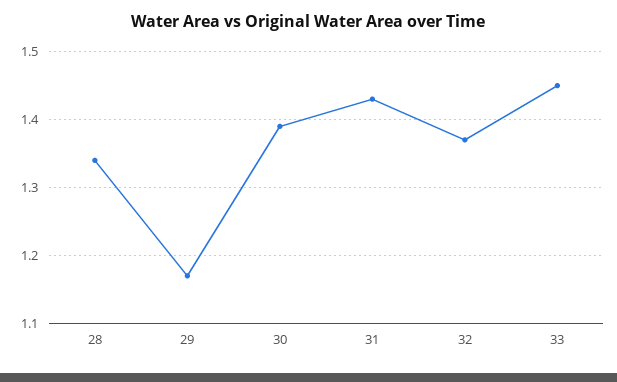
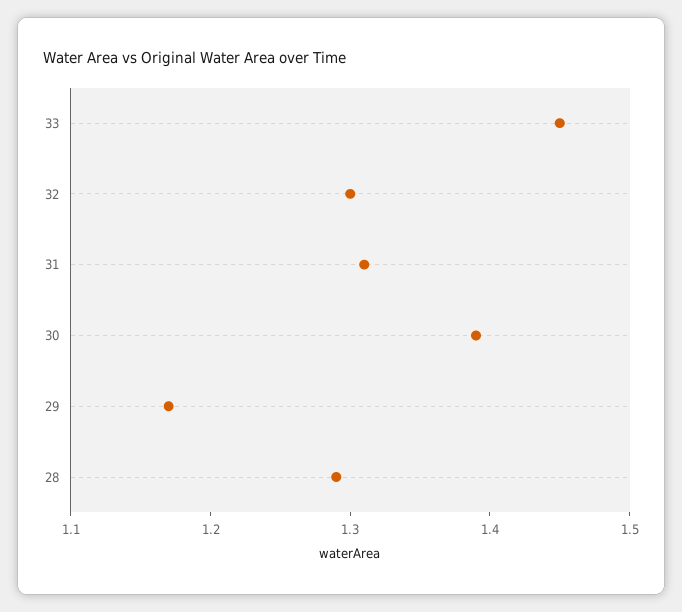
  {
-   "28": 1.34,
+   "28": 1.29,
    "29": 1.17,
    "30": 1.39,
-   "31": 1.43,
+   "31": 1.31,
-   "32": 1.37,
+   "32": 1.3,
    "33": 1.45
  }

